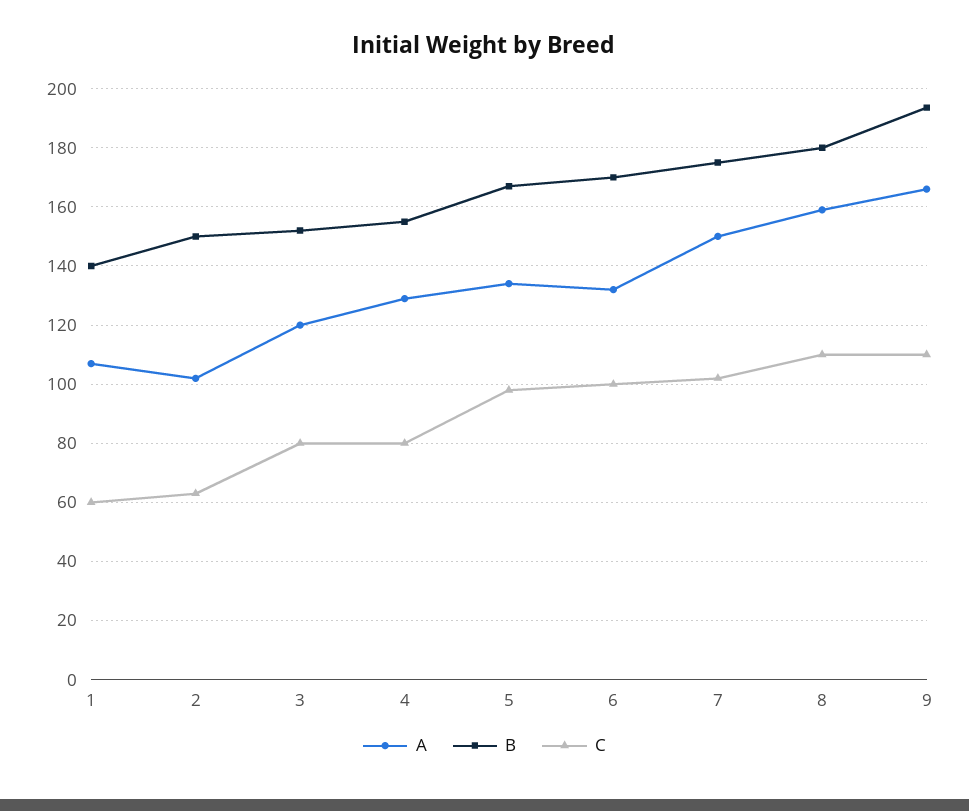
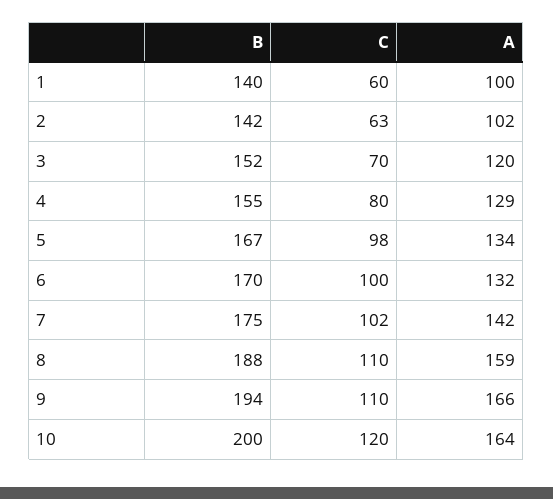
  {
    "A": {
-     "1": 107.5,
+     "1": 100,
      "2": 102,
      "3": 120,
      "4": 129,
      "5": 134,
      "6": 132,
-     "7": 150,
+     "7": 142,
      "8": 159,
-     "9": 166
+     "9": 166,
+     "10": 164
    },
    "B": {
      "1": 140,
-     "2": 150,
+     "2": 142,
      "3": 152,
      "4": 155,
      "5": 167,
      "6": 170,
      "7": 175,
-     "8": 180,
+     "8": 188,
-     "9": 194
+     "9": 194,
+     "10": 200
    },
    "C": {
      "1": 60,
      "2": 63,
-     "3": 80,
+     "3": 70,
      "4": 80,
      "5": 98,
      "6": 100,
      "7": 102,
      "8": 110,
-     "9": 110
+     "9": 110,
+     "10": 120
    }
  }

